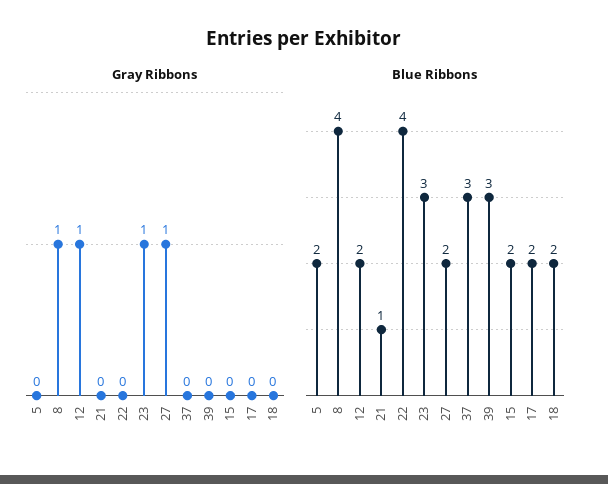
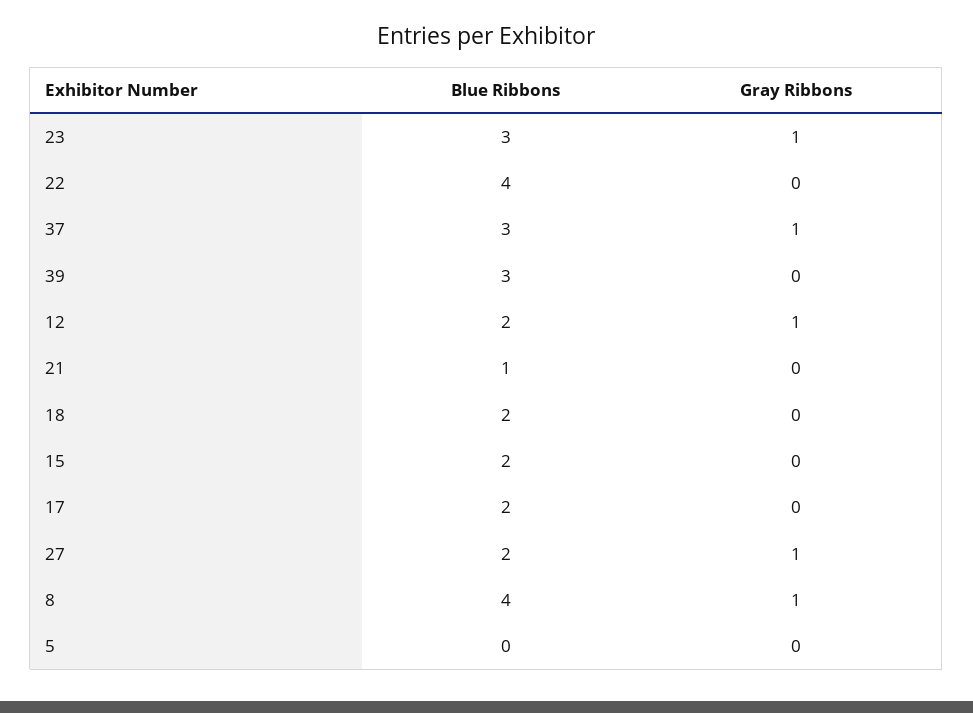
  {
    "Gray Ribbons": {
      "5": 0,
      "8": 1,
      "12": 1,
      "21": 0,
      "22": 0,
      "23": 1,
      "27": 1,
-     "37": 0,
+     "37": 1,
      "39": 0,
      "15": 0,
      "17": 0,
      "18": 0
    },
    "Blue Ribbons": {
-     "5": 2,
+     "5": 0,
      "8": 4,
      "12": 2,
      "21": 1,
      "22": 4,
      "23": 3,
      "27": 2,
      "37": 3,
      "39": 3,
      "15": 2,
      "17": 2,
      "18": 2
    }
  }

